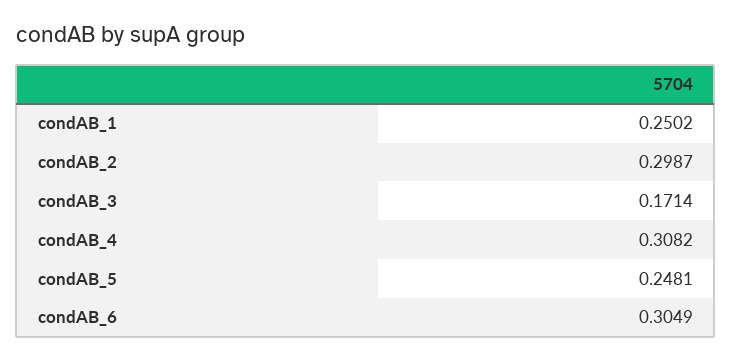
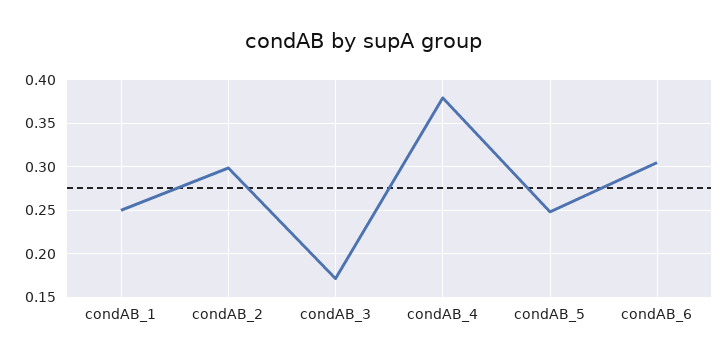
  {
    "condAB_1": 0.2502,
    "condAB_2": 0.2987,
    "condAB_3": 0.1714,
-   "condAB_4": 0.3082,
+   "condAB_4": 0.38,
    "condAB_5": 0.2481,
    "condAB_6": 0.3049
  }

